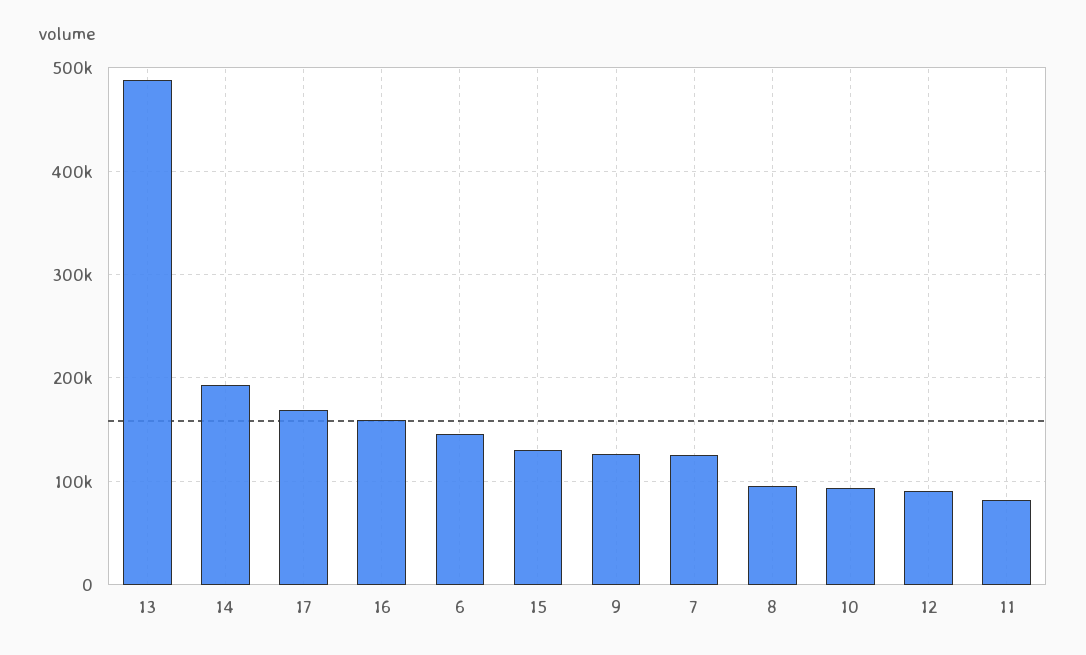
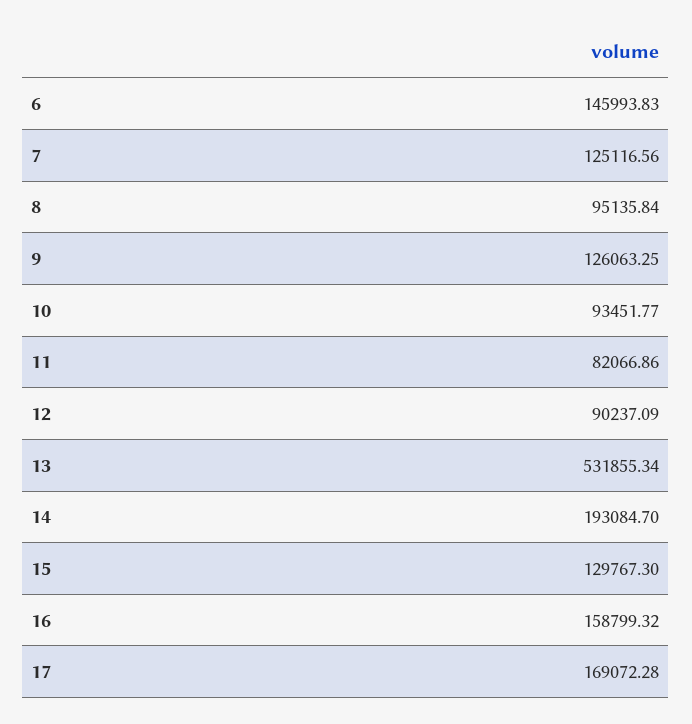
  {
-   "13": 490000,
+   "13": 531855.34,
    "14": 193084.7,
    "17": 169072.28,
    "16": 158799.32,
    "6": 145993.83,
    "15": 129767.3,
    "9": 126063.25,
    "7": 125116.56,
    "8": 95135.84,
    "10": 93451.77,
    "12": 90237.09,
    "11": 82066.86
  }

